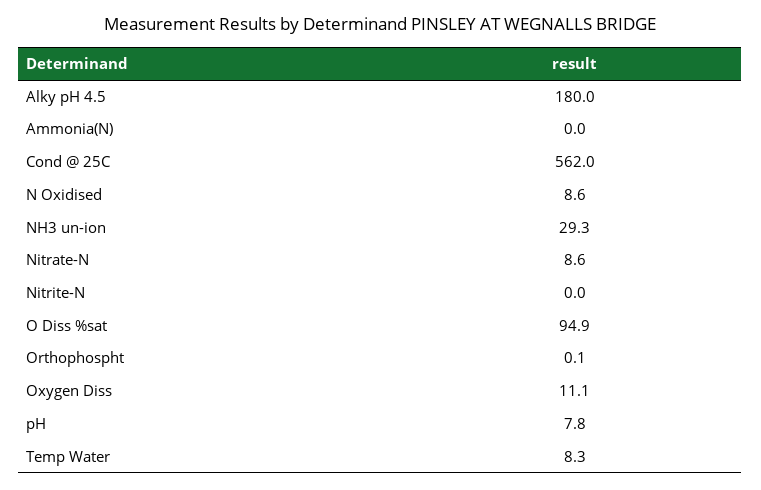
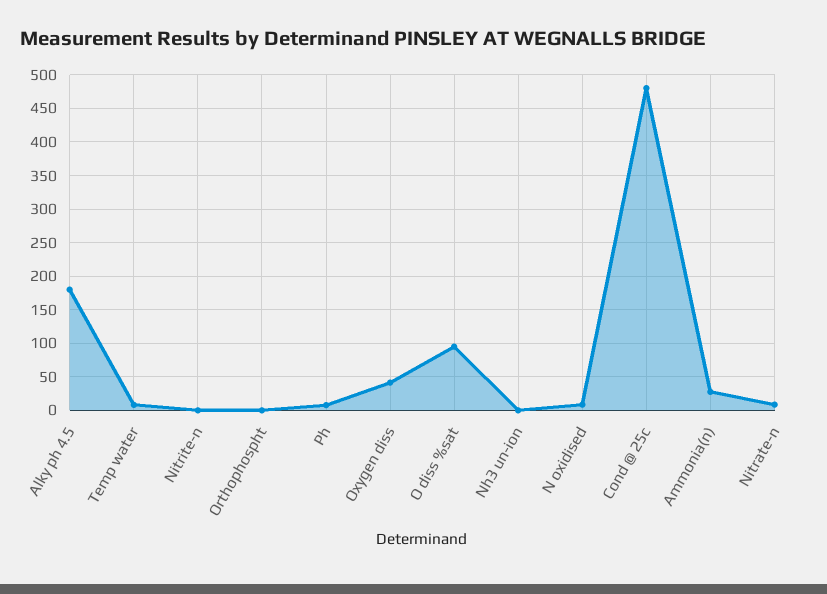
  {
    "Alky pH 4.5": 180,
-   "Ammonia(N)": 0,
+   "Ammonia(N)": 30,
-   "Cond @ 25C": 562,
+   "Cond @ 25C": 480,
    "N Oxidised": 8.6,
-   "NH3 un-ion": 29.3,
+   "NH3 un-ion": 0,
    "Nitrate-N": 8.6,
    "Nitrite-N": 0,
    "O Diss %sat": 94.9,
    "Orthophospht": 0.1,
-   "Oxygen Diss": 11.1,
+   "Oxygen Diss": 40,
    "pH": 7.8,
    "Temp Water": 8.3
  }

